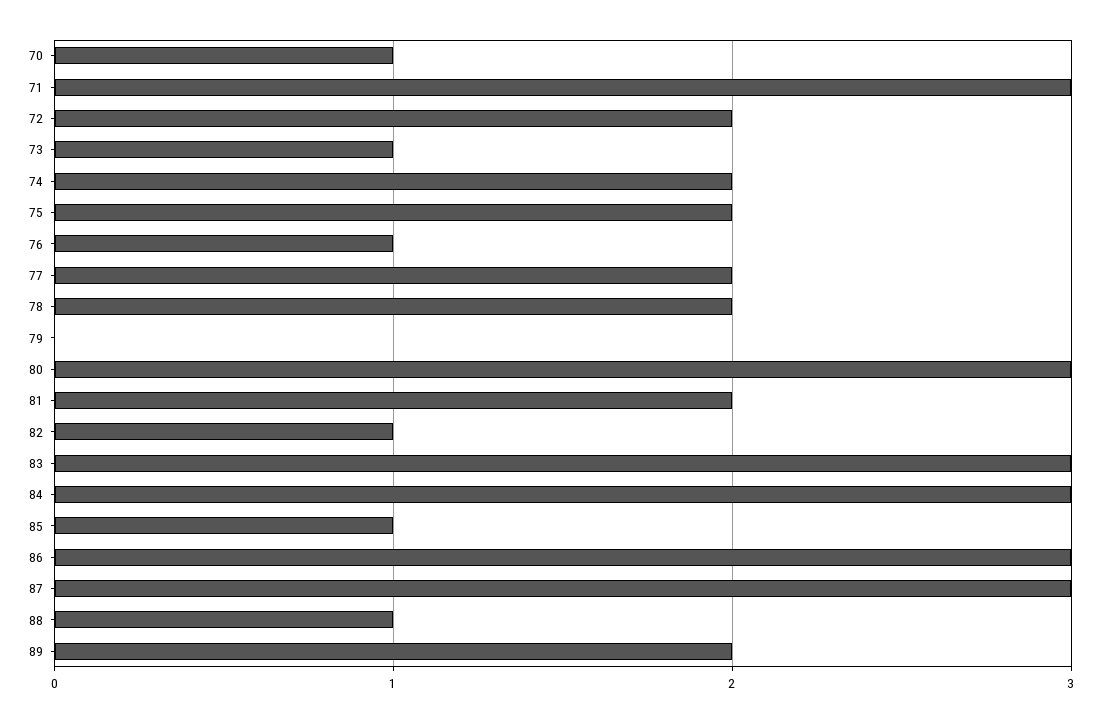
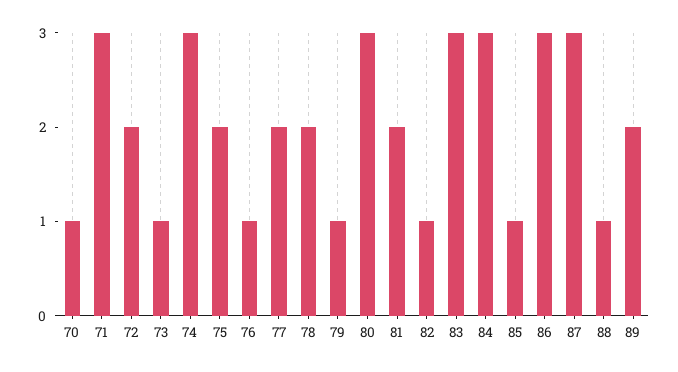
  {
    "70": 1,
    "71": 3,
    "72": 2,
    "73": 1,
-   "74": 2,
+   "74": 3,
    "75": 2,
    "76": 1,
    "77": 2,
    "78": 2,
-   "79": 0,
+   "79": 1,
    "80": 3,
    "81": 2,
    "82": 1,
    "83": 3,
    "84": 3,
    "85": 1,
    "86": 3,
    "87": 3,
    "88": 1,
    "89": 2
  }

